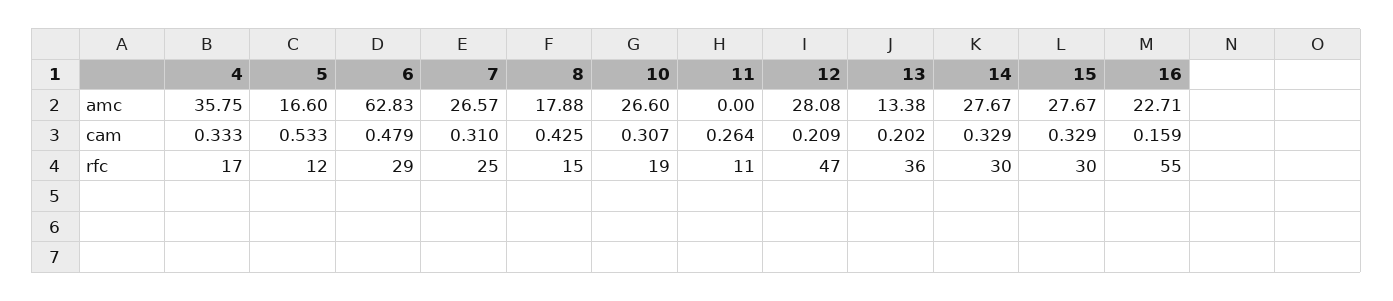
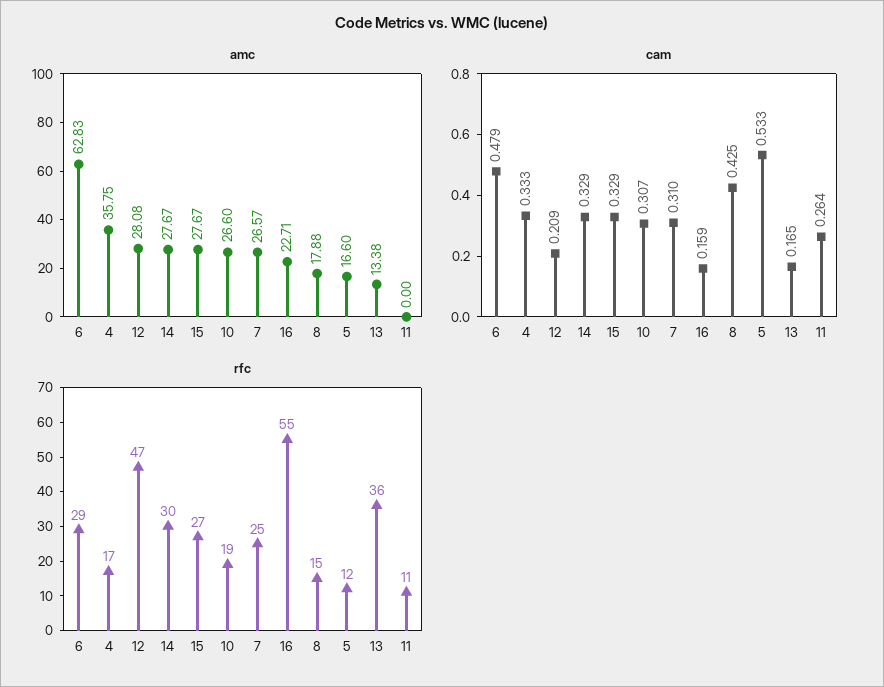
  {
    "amc": {
      "4": 35.75,
      "5": 16.6,
      "6": 62.83,
      "7": 26.57,
      "8": 17.88,
      "10": 26.6,
      "11": 0,
      "12": 28.08,
      "13": 13.38,
      "14": 27.67,
      "15": 27.67,
      "16": 22.71
    },
    "cam": {
      "4": 0.333,
      "5": 0.533,
      "6": 0.479,
      "7": 0.31,
      "8": 0.425,
      "10": 0.307,
      "11": 0.264,
      "12": 0.209,
-     "13": 0.202,
+     "13": 0.165,
      "14": 0.329,
      "15": 0.329,
      "16": 0.159
    },
    "rfc": {
      "4": 17,
      "5": 12,
      "6": 29,
      "7": 25,
      "8": 15,
      "10": 19,
      "11": 11,
      "12": 47,
      "13": 36,
      "14": 30,
-     "15": 30,
+     "15": 27,
      "16": 55
    }
  }

